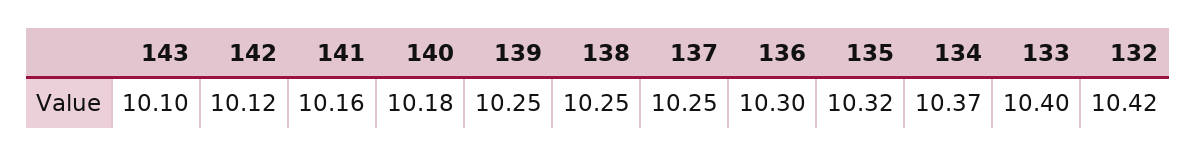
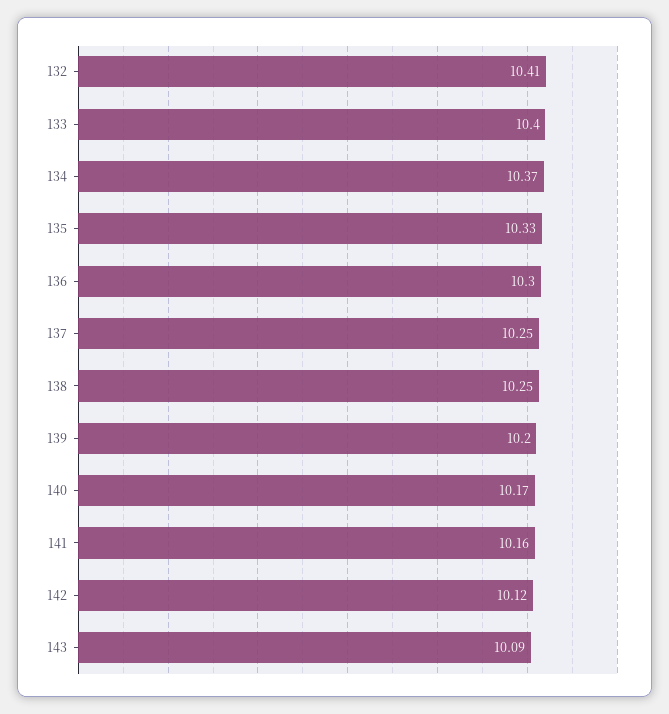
  {
-   "143": 10.1,
+   "143": 10.09,
    "142": 10.12,
    "141": 10.16,
-   "140": 10.18,
+   "140": 10.17,
-   "139": 10.25,
+   "139": 10.2,
    "138": 10.25,
    "137": 10.25,
    "136": 10.3,
-   "135": 10.32,
+   "135": 10.33,
    "134": 10.37,
    "133": 10.4,
-   "132": 10.42
+   "132": 10.41
  }

